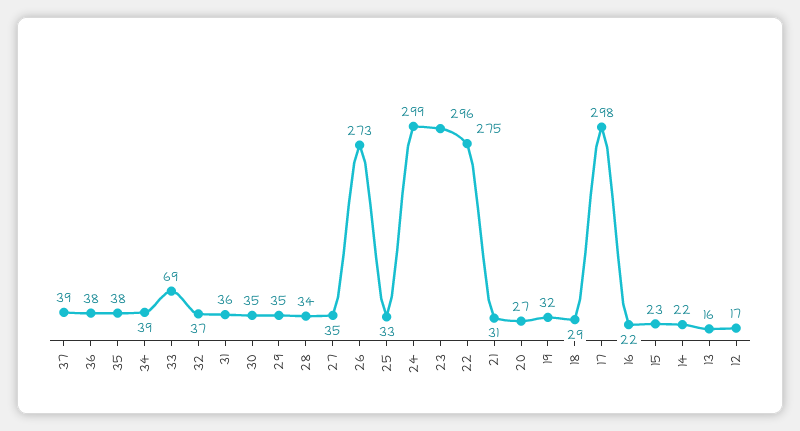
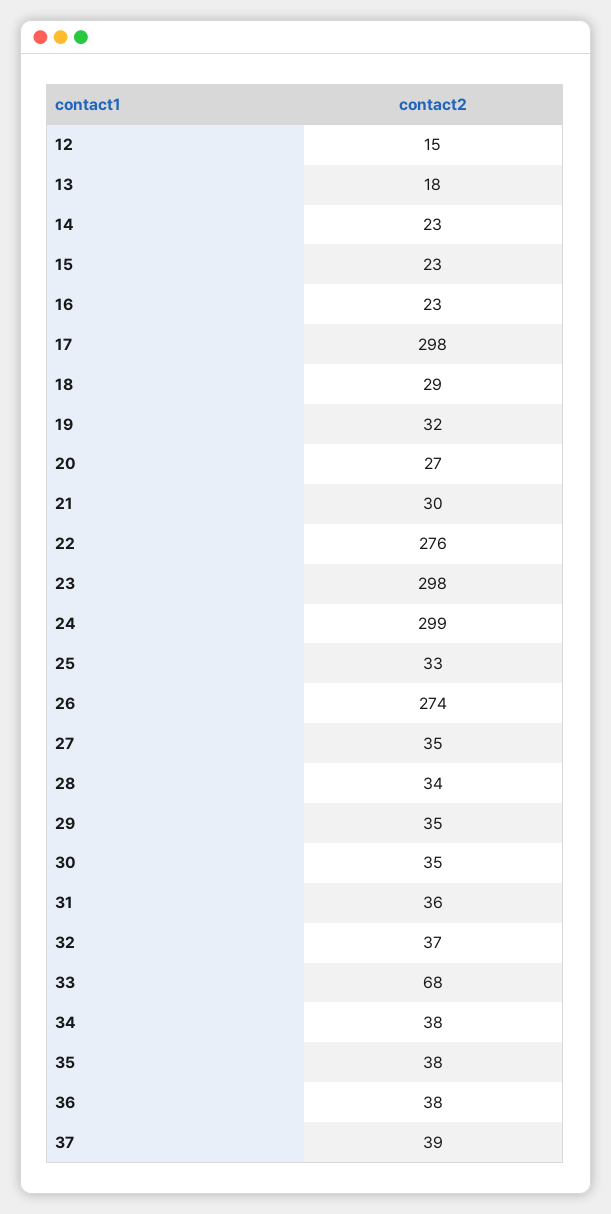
  {
    "37": 39,
    "36": 38,
    "35": 38,
-   "34": 39,
+   "34": 38,
-   "33": 69,
+   "33": 68,
    "32": 37,
    "31": 36,
    "30": 35,
    "29": 35,
    "28": 34,
    "27": 35,
-   "26": 273,
+   "26": 274,
    "25": 33,
    "24": 299,
-   "23": 296,
+   "23": 298,
-   "22": 275,
+   "22": 276,
-   "21": 31,
+   "21": 30,
    "20": 27,
    "19": 32,
    "18": 29,
    "17": 298,
-   "16": 22,
+   "16": 23,
    "15": 23,
-   "14": 22,
+   "14": 23,
-   "13": 16,
+   "13": 18,
-   "12": 17
+   "12": 15
  }

